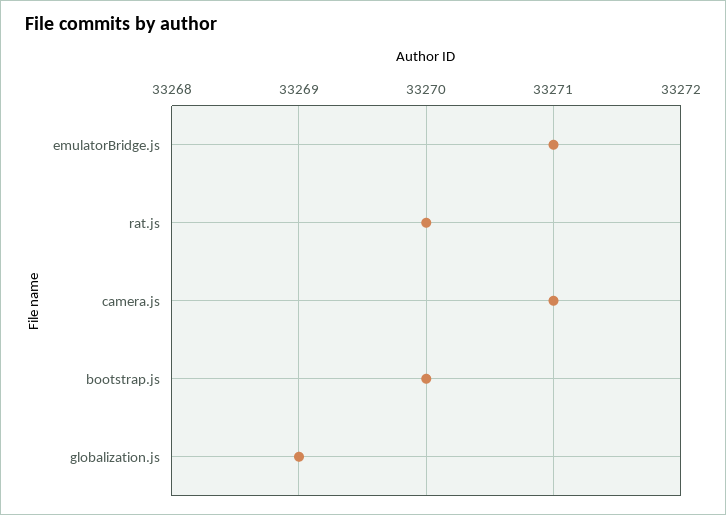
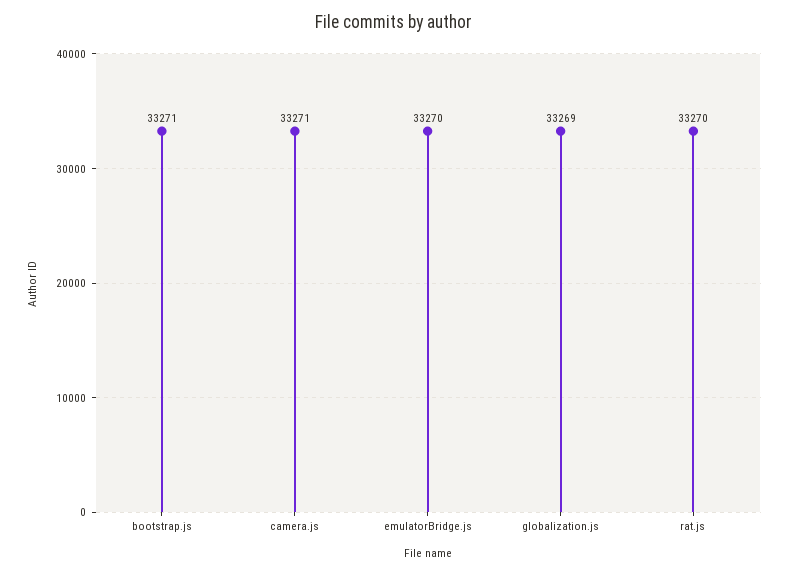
  {
-   "emulatorBridge.js": 33271,
+   "emulatorBridge.js": 33270,
    "rat.js": 33270,
    "camera.js": 33271,
-   "bootstrap.js": 33270,
+   "bootstrap.js": 33271,
    "globalization.js": 33269
  }

